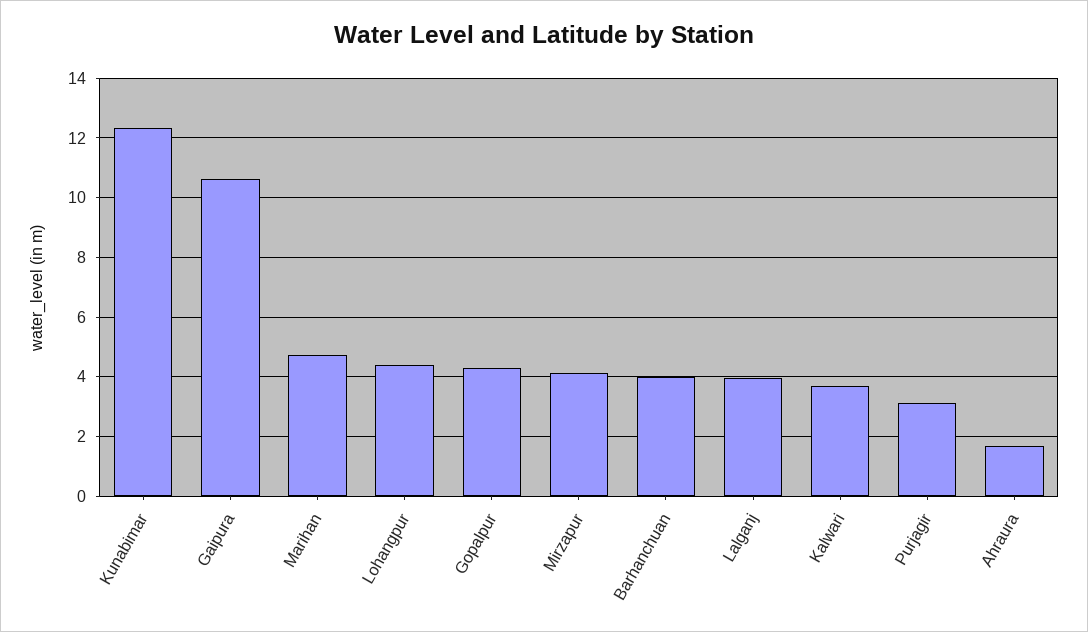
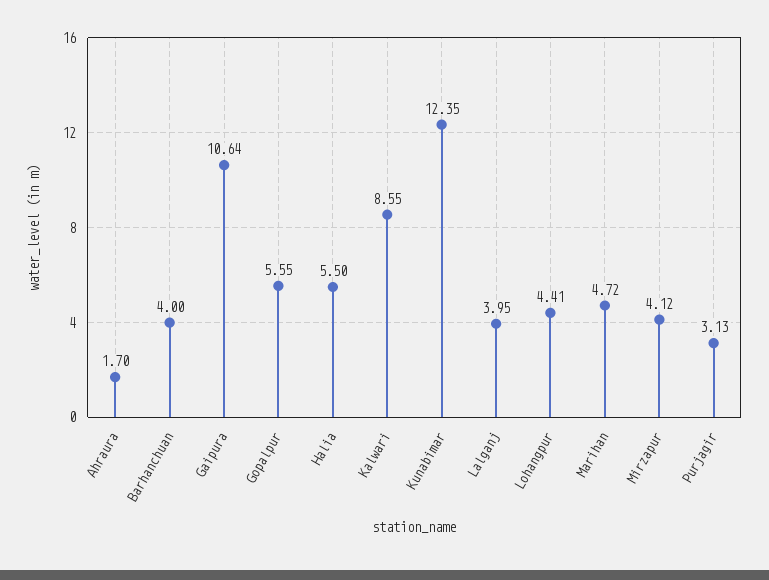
  {
    "Kunabimar": 12.35,
    "Gaipura": 10.64,
    "Marihan": 4.72,
    "Lohangpur": 4.41,
-   "Gopalpur": 4.25,
+   "Gopalpur": 5.55,
    "Mirzapur": 4.12,
    "Barhanchuan": 4,
    "Lalganj": 3.95,
-   "Kalwari": 3.75,
+   "Kalwari": 8.55,
    "Purjagir": 3.13,
-   "Ahraura": 1.7
+   "Ahraura": 1.7,
+   "Halia": 5.5
  }

